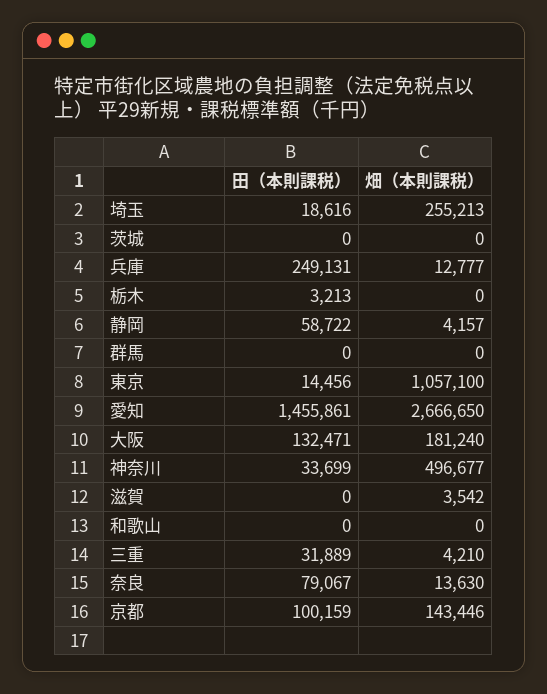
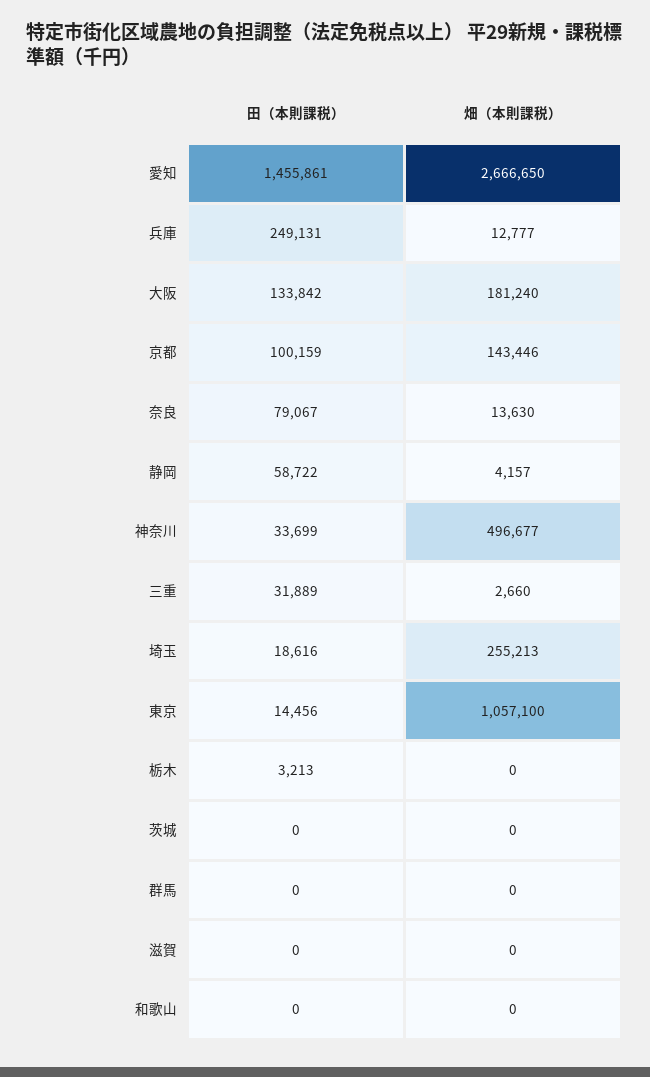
  {
    "田（本則課税）": {
      "埼玉": 18616,
      "茨城": 0,
      "兵庫": 249131,
      "栃木": 3213,
      "静岡": 58722,
      "群馬": 0,
      "東京": 14456,
      "愛知": 1455861,
-     "大阪": 132471,
+     "大阪": 133842,
      "神奈川": 33699,
      "滋賀": 0,
      "和歌山": 0,
      "三重": 31889,
      "奈良": 79067,
      "京都": 100159
    },
    "畑（本則課税）": {
      "埼玉": 255213,
      "茨城": 0,
      "兵庫": 12777,
      "栃木": 0,
      "静岡": 4157,
      "群馬": 0,
      "東京": 1057100,
      "愛知": 2666650,
      "大阪": 181240,
      "神奈川": 496677,
-     "滋賀": 3542,
+     "滋賀": 0,
      "和歌山": 0,
-     "三重": 4210,
+     "三重": 2660,
      "奈良": 13630,
      "京都": 143446
    }
  }

